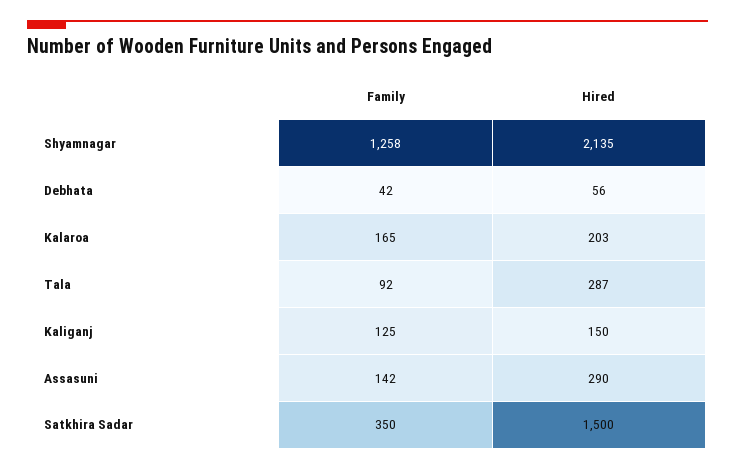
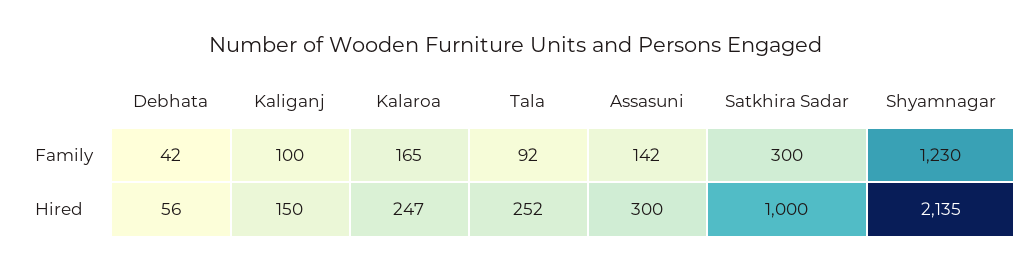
  {
    "Family": {
-     "Shyamnagar": 1258,
+     "Shyamnagar": 1230,
      "Debhata": 42,
      "Kalaroa": 165,
      "Tala": 92,
-     "Kaliganj": 125,
+     "Kaliganj": 100,
      "Assasuni": 142,
-     "Satkhira Sadar": 350
+     "Satkhira Sadar": 300
    },
    "Hired": {
      "Shyamnagar": 2135,
      "Debhata": 56,
-     "Kalaroa": 203,
+     "Kalaroa": 247,
-     "Tala": 287,
+     "Tala": 252,
      "Kaliganj": 150,
-     "Assasuni": 290,
+     "Assasuni": 300,
-     "Satkhira Sadar": 1500
+     "Satkhira Sadar": 1000
    }
  }

